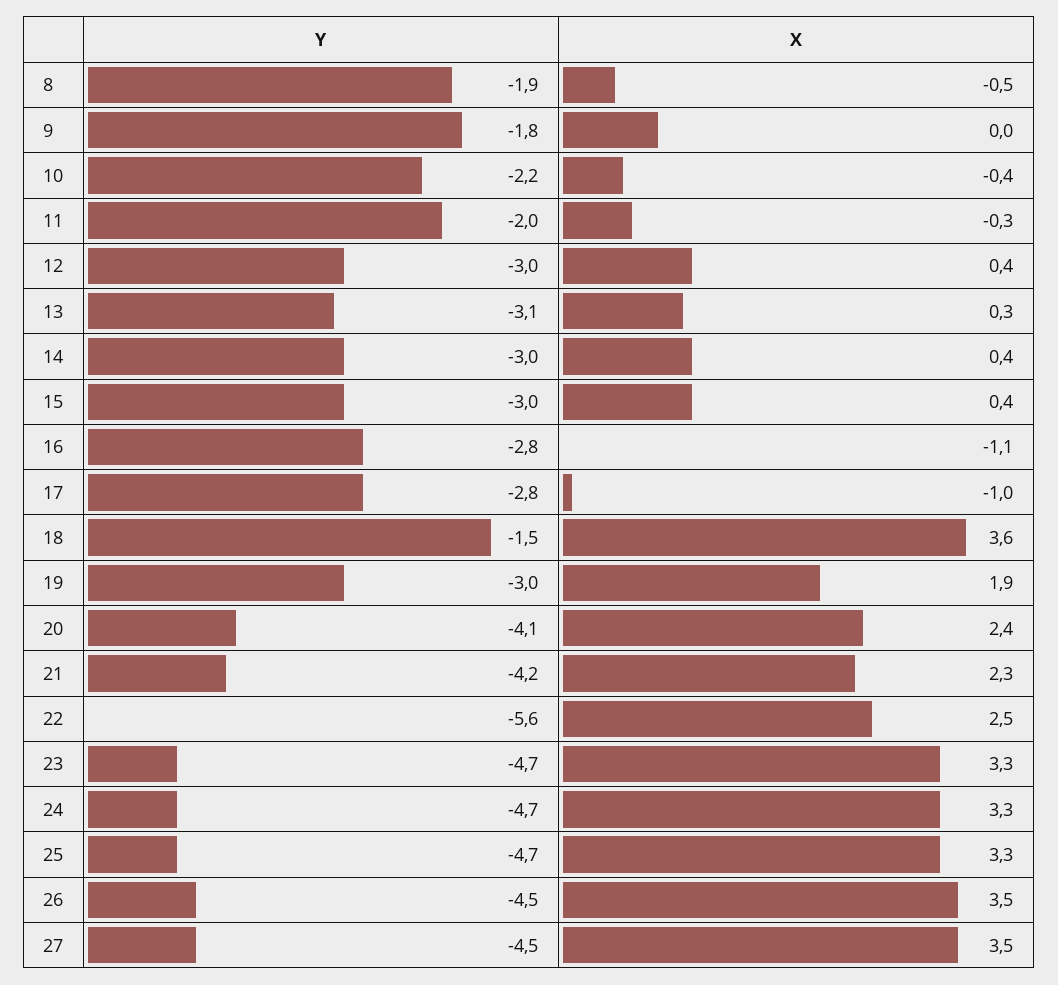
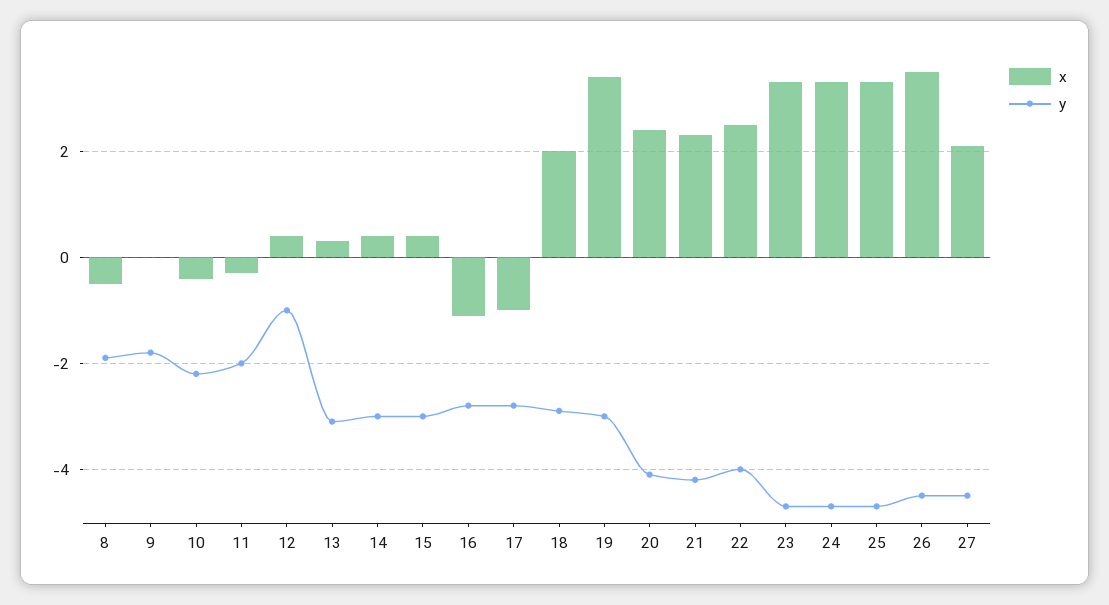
  {
    "Y": {
      "8": -1.9,
      "9": -1.8,
      "10": -2.2,
      "11": -2,
-     "12": -3,
+     "12": -1,
      "13": -3.1,
      "14": -3,
      "15": -3,
      "16": -2.8,
      "17": -2.8,
-     "18": -1.5,
+     "18": -3,
      "19": -3,
      "20": -4.1,
      "21": -4.2,
-     "22": -5.6,
+     "22": -4,
      "23": -4.7,
      "24": -4.7,
      "25": -4.7,
      "26": -4.5,
      "27": -4.5
    },
    "X": {
      "8": -0.5,
      "9": 0,
      "10": -0.4,
      "11": -0.3,
      "12": 0.4,
      "13": 0.3,
      "14": 0.4,
      "15": 0.4,
      "16": -1.1,
      "17": -1,
-     "18": 3.6,
+     "18": 2,
-     "19": 1.9,
+     "19": 3.5,
      "20": 2.4,
      "21": 2.3,
      "22": 2.5,
      "23": 3.3,
      "24": 3.3,
      "25": 3.3,
      "26": 3.5,
-     "27": 3.5
+     "27": 2
    }
  }

